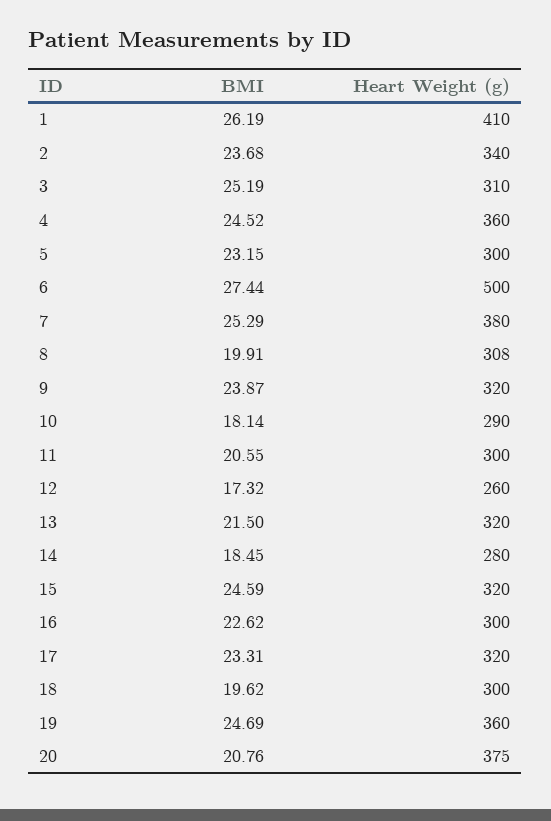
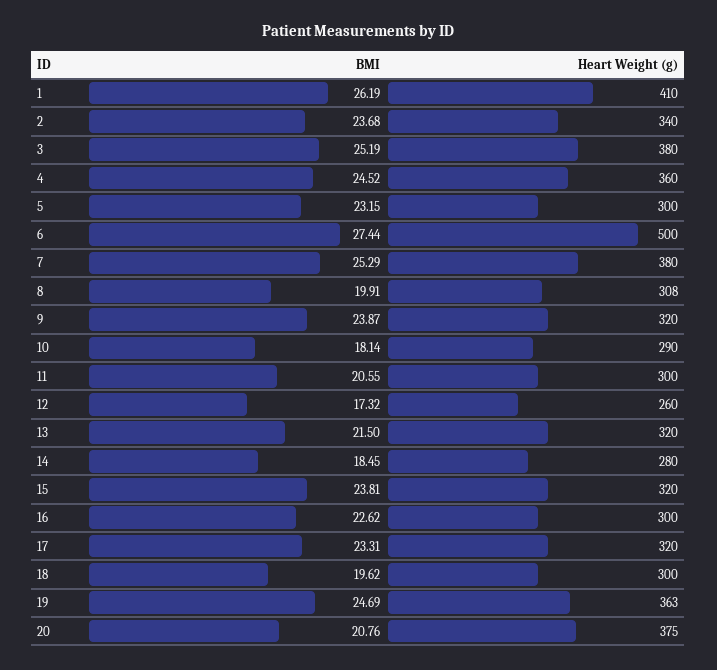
  {
    "BMI": {
      "1": 26.19,
      "2": 23.68,
      "3": 25.19,
      "4": 24.52,
      "5": 23.15,
      "6": 27.44,
      "7": 25.29,
      "8": 19.91,
      "9": 23.87,
      "10": 18.14,
      "11": 20.55,
      "12": 17.32,
      "13": 21.5,
      "14": 18.45,
-     "15": 24.59,
+     "15": 23.81,
      "16": 22.62,
      "17": 23.31,
      "18": 19.62,
      "19": 24.69,
      "20": 20.76
    },
    "Heart Weight (g)": {
      "1": 410,
      "2": 340,
-     "3": 310,
+     "3": 380,
      "4": 360,
      "5": 300,
      "6": 500,
      "7": 380,
      "8": 308,
      "9": 320,
      "10": 290,
      "11": 300,
      "12": 260,
      "13": 320,
      "14": 280,
      "15": 320,
      "16": 300,
      "17": 320,
      "18": 300,
-     "19": 360,
+     "19": 363,
      "20": 375
    }
  }

